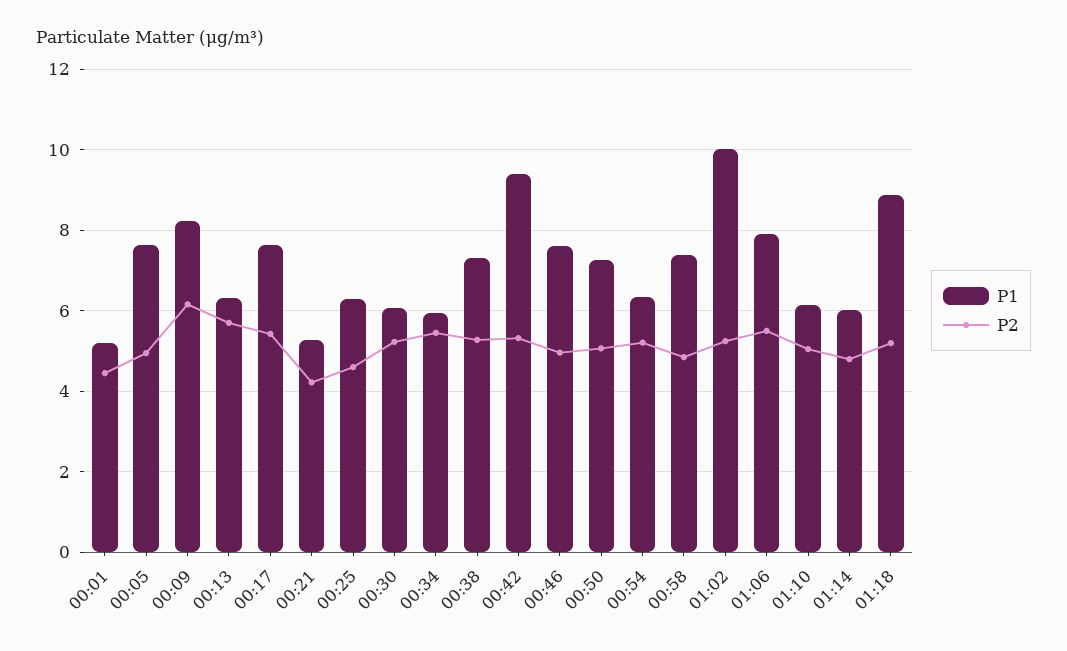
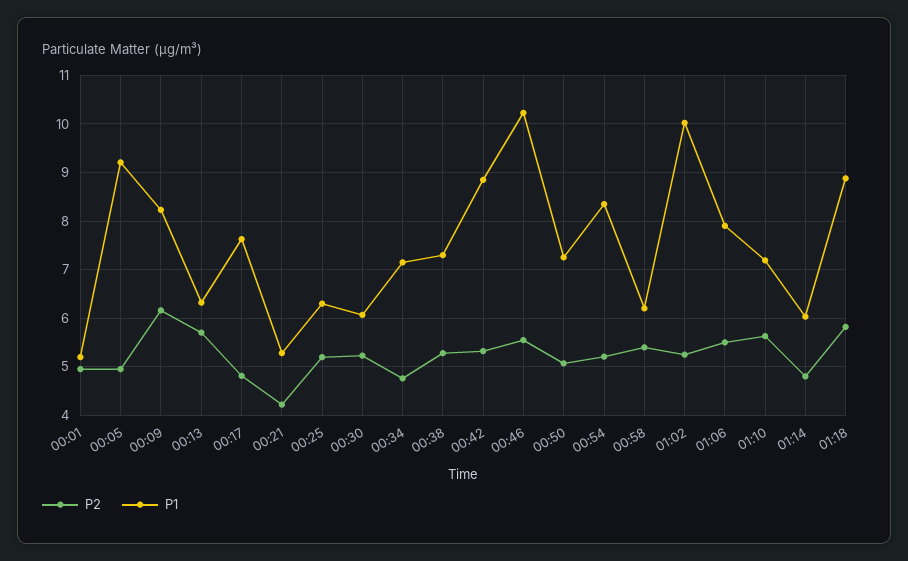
  {
    "P1": {
      "00:01": 5.2,
-     "00:05": 7.6,
+     "00:05": 9.2,
      "00:09": 8.2,
      "00:13": 6.4,
      "00:17": 7.6,
      "00:21": 5.2,
      "00:25": 6.4,
      "00:30": 6,
-     "00:34": 6,
+     "00:34": 7.2,
      "00:38": 7.4,
-     "00:42": 9.4,
+     "00:42": 8.8,
-     "00:46": 7.6,
+     "00:46": 10.2,
      "00:50": 7.2,
-     "00:54": 6.4,
+     "00:54": 8.4,
-     "00:58": 7.4,
+     "00:58": 6.2,
      "01:02": 10,
      "01:06": 8,
-     "01:10": 6.2,
+     "01:10": 7.2,
      "01:14": 6,
      "01:18": 8.8
    },
    "P2": {
-     "00:01": 4.4,
+     "00:01": 5,
      "00:05": 5,
      "00:09": 6.2,
      "00:13": 5.8,
-     "00:17": 5.4,
+     "00:17": 4.8,
      "00:21": 4.2,
-     "00:25": 4.6,
+     "00:25": 5.2,
      "00:30": 5.2,
-     "00:34": 5.4,
+     "00:34": 4.8,
      "00:38": 5.2,
      "00:42": 5.4,
-     "00:46": 5,
+     "00:46": 5.6,
      "00:50": 5,
      "00:54": 5.2,
-     "00:58": 4.8,
+     "00:58": 5.4,
      "01:02": 5.2,
      "01:06": 5.6,
-     "01:10": 5,
+     "01:10": 5.6,
      "01:14": 4.8,
-     "01:18": 5.2
+     "01:18": 5.8
    }
  }

